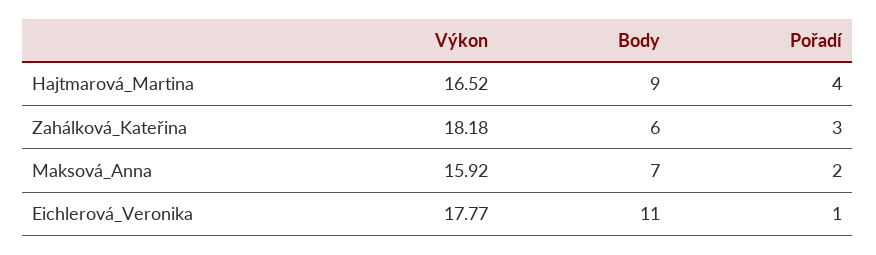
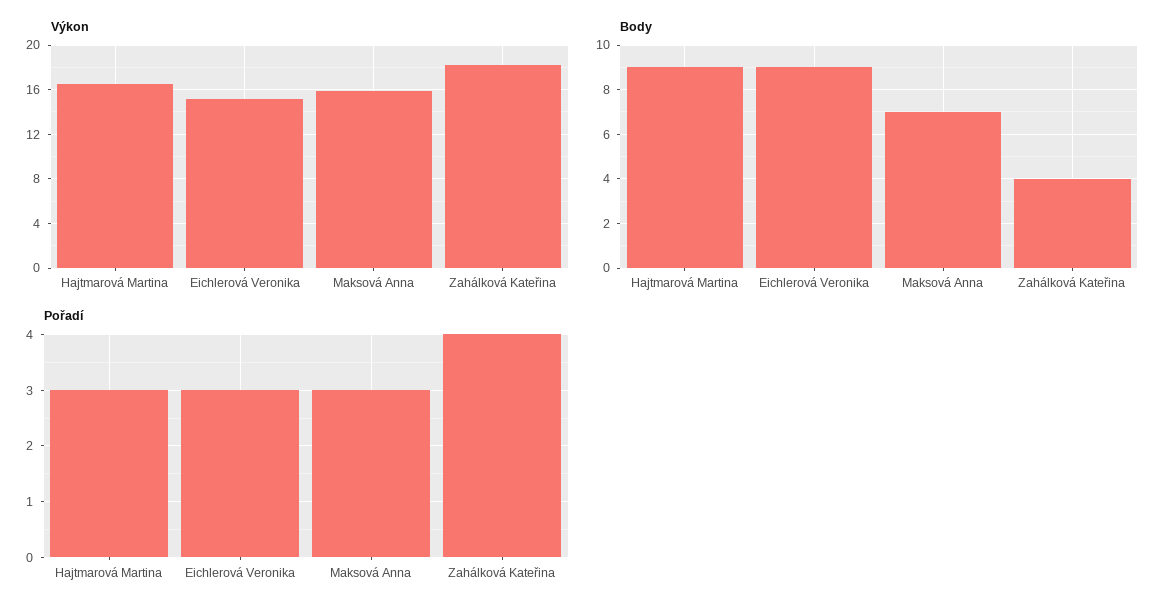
  {
    "Výkon": {
      "Hajtmarová_Martina": 16.52,
      "Zahálková_Kateřina": 18.18,
      "Maksová_Anna": 15.92,
-     "Eichlerová_Veronika": 17.77
+     "Eichlerová_Veronika": 15
    },
    "Body": {
      "Hajtmarová_Martina": 9,
-     "Zahálková_Kateřina": 6,
+     "Zahálková_Kateřina": 4,
      "Maksová_Anna": 7,
-     "Eichlerová_Veronika": 11
+     "Eichlerová_Veronika": 9
    },
    "Pořadí": {
-     "Hajtmarová_Martina": 4,
+     "Hajtmarová_Martina": 3,
-     "Zahálková_Kateřina": 3,
+     "Zahálková_Kateřina": 4,
-     "Maksová_Anna": 2,
+     "Maksová_Anna": 3,
-     "Eichlerová_Veronika": 1
+     "Eichlerová_Veronika": 3
    }
  }

